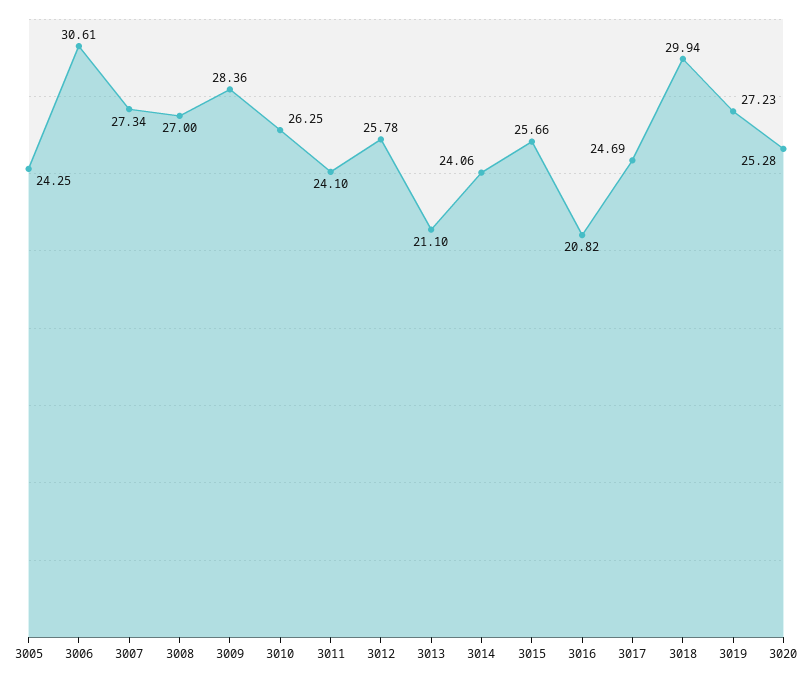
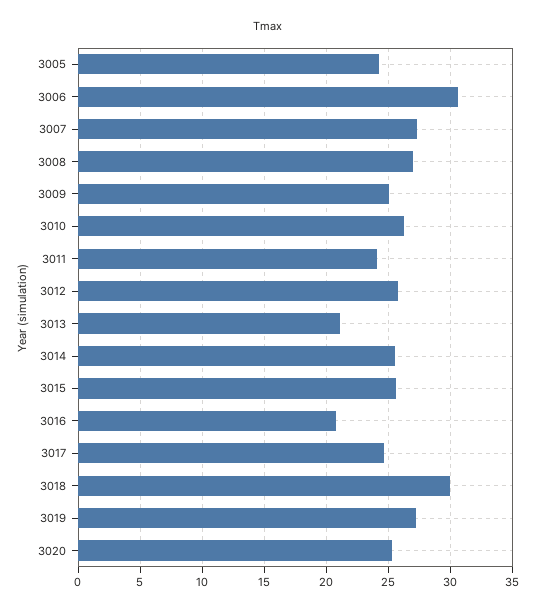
  {
    "3005": 24.25,
    "3006": 30.61,
    "3007": 27.34,
    "3008": 27,
-   "3009": 28.36,
+   "3009": 25,
    "3010": 26.25,
    "3011": 24.1,
    "3012": 25.78,
    "3013": 21.1,
-   "3014": 24.06,
+   "3014": 25.5,
    "3015": 25.66,
    "3016": 20.82,
    "3017": 24.69,
    "3018": 29.94,
    "3019": 27.23,
    "3020": 25.28
  }

